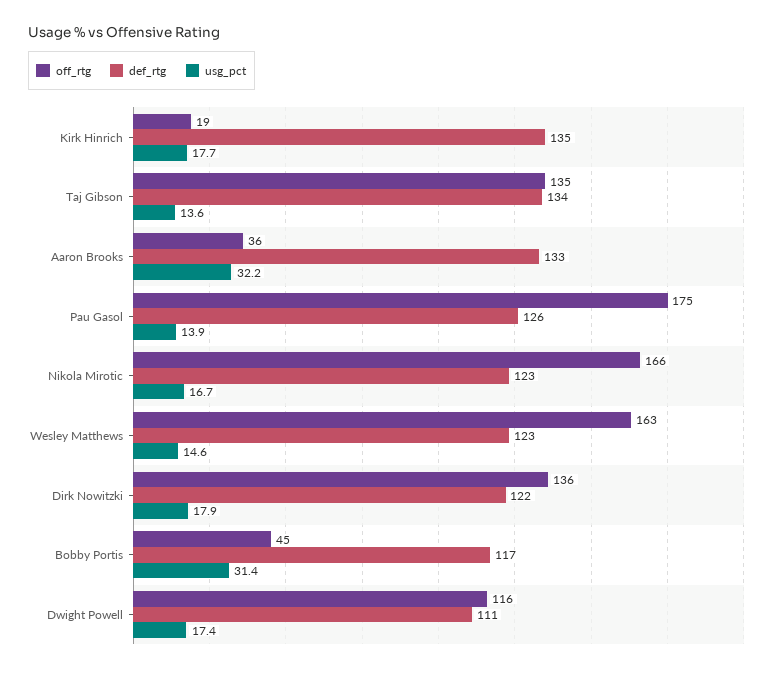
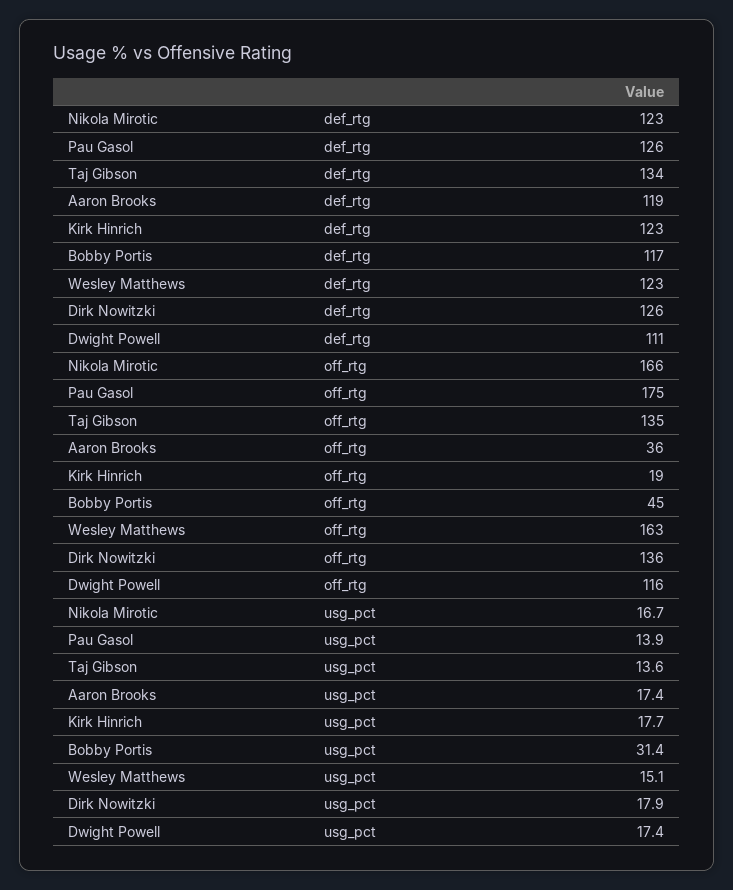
  {
    "off_rtg": {
      "Kirk Hinrich": 19,
      "Taj Gibson": 135,
      "Aaron Brooks": 36,
      "Pau Gasol": 175,
      "Nikola Mirotic": 166,
      "Wesley Matthews": 163,
      "Dirk Nowitzki": 136,
      "Bobby Portis": 45,
      "Dwight Powell": 116
    },
    "def_rtg": {
-     "Kirk Hinrich": 135,
+     "Kirk Hinrich": 123,
      "Taj Gibson": 134,
-     "Aaron Brooks": 133,
+     "Aaron Brooks": 119,
      "Pau Gasol": 126,
      "Nikola Mirotic": 123,
      "Wesley Matthews": 123,
-     "Dirk Nowitzki": 122,
+     "Dirk Nowitzki": 126,
      "Bobby Portis": 117,
      "Dwight Powell": 111
    },
    "usg_pct": {
      "Kirk Hinrich": 17.7,
      "Taj Gibson": 13.6,
-     "Aaron Brooks": 32.2,
+     "Aaron Brooks": 17.4,
      "Pau Gasol": 13.9,
      "Nikola Mirotic": 16.7,
-     "Wesley Matthews": 14.6,
+     "Wesley Matthews": 15.1,
      "Dirk Nowitzki": 17.9,
      "Bobby Portis": 31.4,
      "Dwight Powell": 17.4
    }
  }

